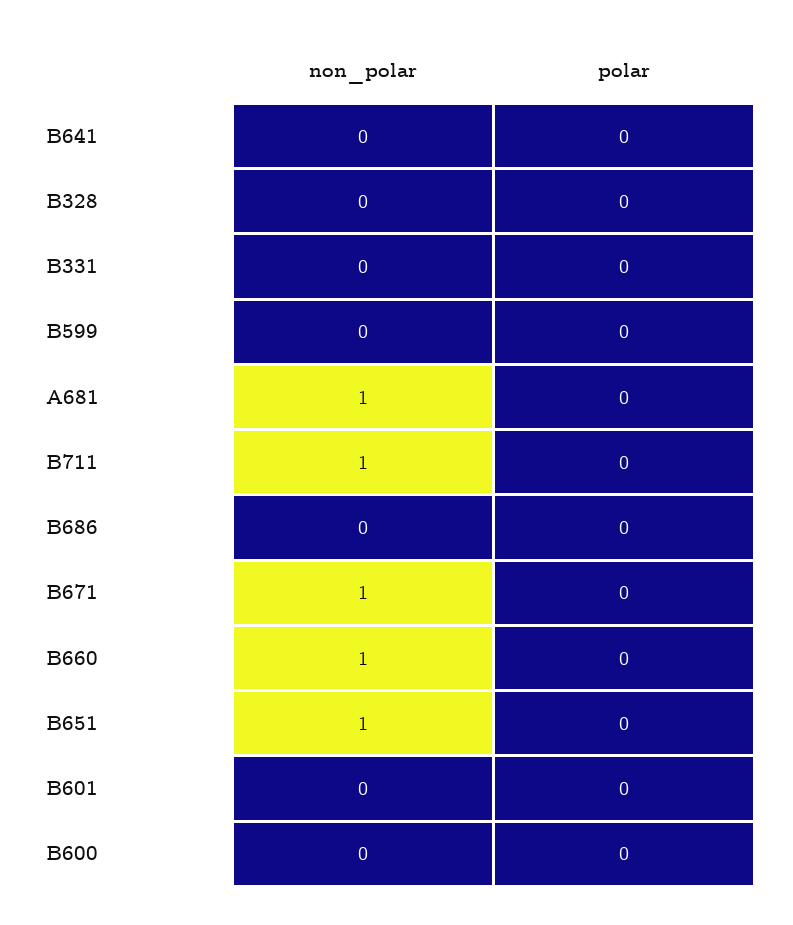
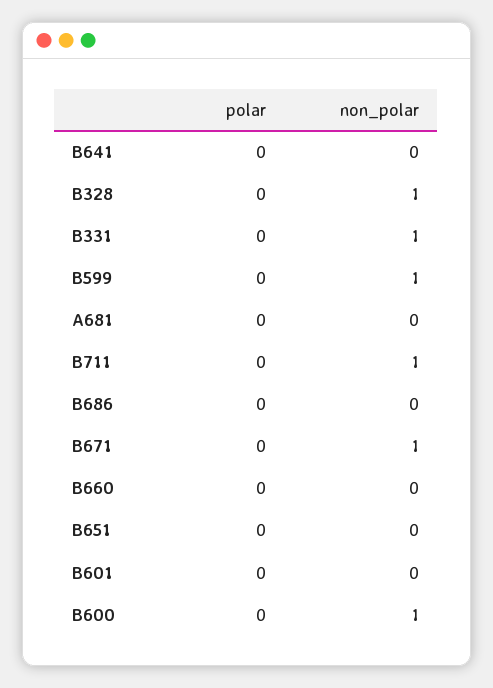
  {
    "non_polar": {
      "B641": 0,
-     "B328": 0,
+     "B328": 1,
-     "B331": 0,
+     "B331": 1,
-     "B599": 0,
+     "B599": 1,
-     "A681": 1,
+     "A681": 0,
      "B711": 1,
      "B686": 0,
      "B671": 1,
-     "B660": 1,
+     "B660": 0,
-     "B651": 1,
+     "B651": 0,
      "B601": 0,
-     "B600": 0
+     "B600": 1
    },
    "polar": {
      "B641": 0,
      "B328": 0,
      "B331": 0,
      "B599": 0,
      "A681": 0,
      "B711": 0,
      "B686": 0,
      "B671": 0,
      "B660": 0,
      "B651": 0,
      "B601": 0,
      "B600": 0
    }
  }

